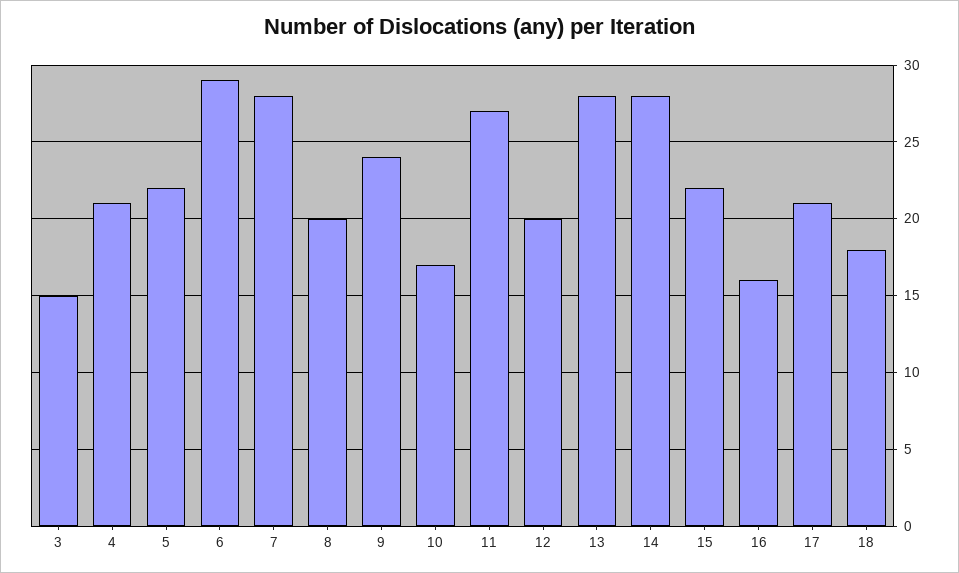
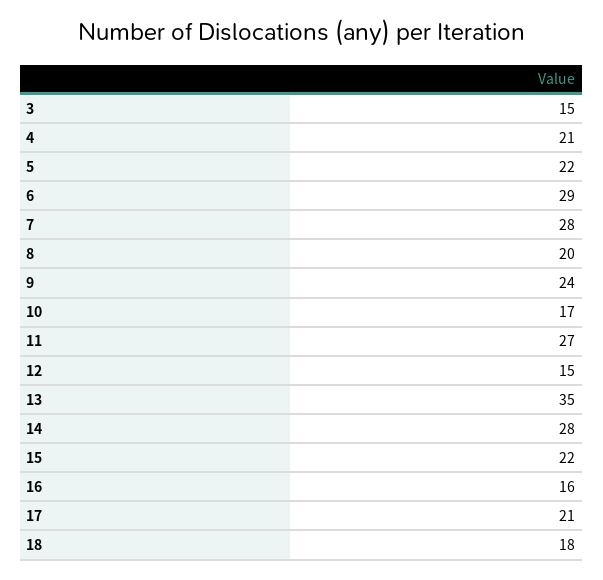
  {
    "3": 15,
    "4": 21,
    "5": 22,
    "6": 29,
    "7": 28,
    "8": 20,
    "9": 24,
    "10": 17,
    "11": 27,
-   "12": 20,
+   "12": 15,
-   "13": 28,
+   "13": 35,
    "14": 28,
    "15": 22,
    "16": 16,
    "17": 21,
    "18": 18
  }

